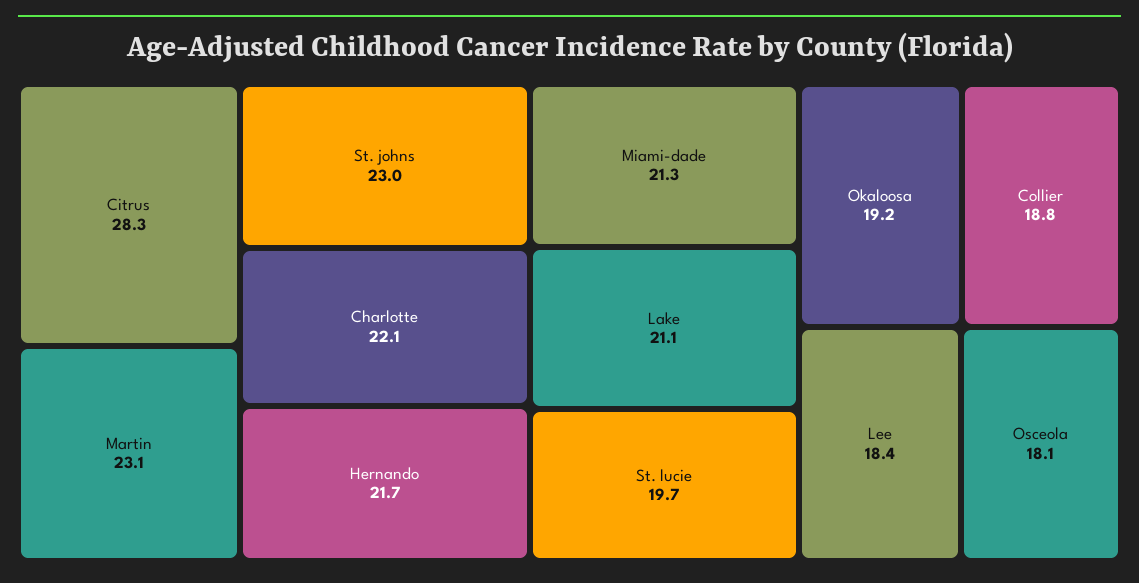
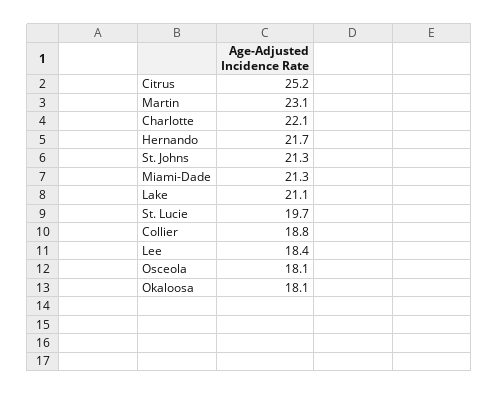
  {
-   "Citrus": 28.3,
+   "Citrus": 25.2,
    "Martin": 23.1,
-   "St. johns": 23,
+   "St. johns": 21.3,
    "Charlotte": 22.1,
    "Hernando": 21.7,
    "Miami-dade": 21.3,
    "Lake": 21.1,
    "St. lucie": 19.7,
-   "Okaloosa": 19.2,
+   "Okaloosa": 18.1,
    "Collier": 18.8,
    "Lee": 18.4,
    "Osceola": 18.1
  }

